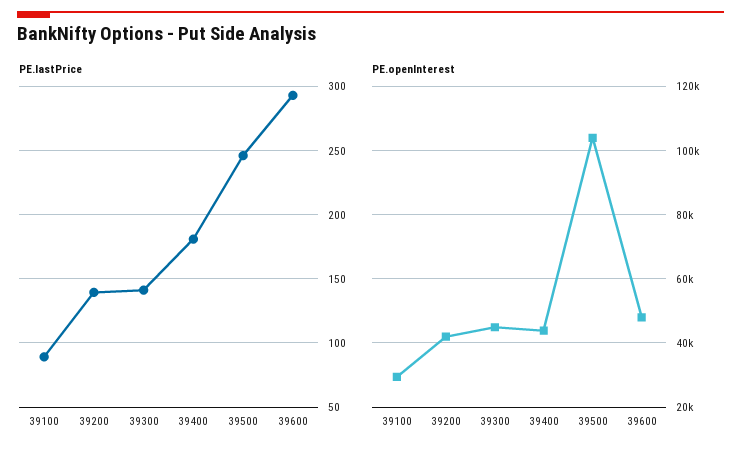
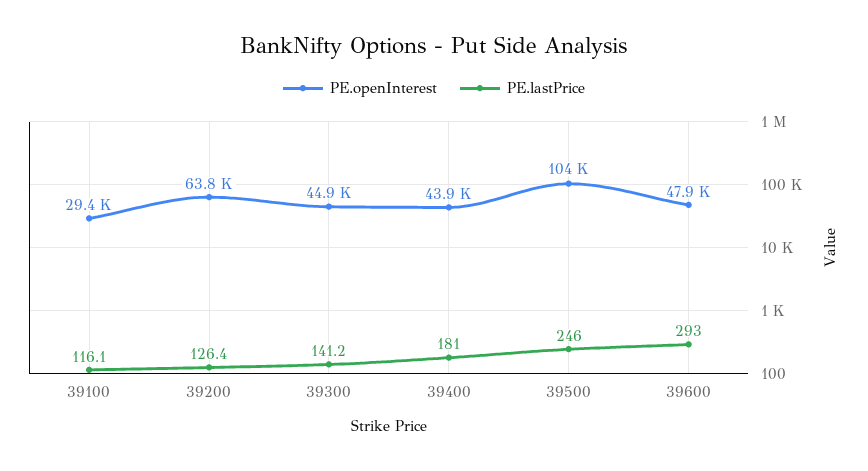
  {
    "PE.lastPrice": {
-     "39100": 90,
+     "39100": 116.1,
-     "39200": 140,
+     "39200": 126.4,
      "39300": 141.2,
      "39400": 181,
      "39500": 246,
      "39600": 293
    },
    "PE.openInterest": {
      "39100": 29400,
-     "39200": 42000,
+     "39200": 63800,
      "39300": 44900,
      "39400": 43900,
      "39500": 104000,
      "39600": 47900
    }
  }

